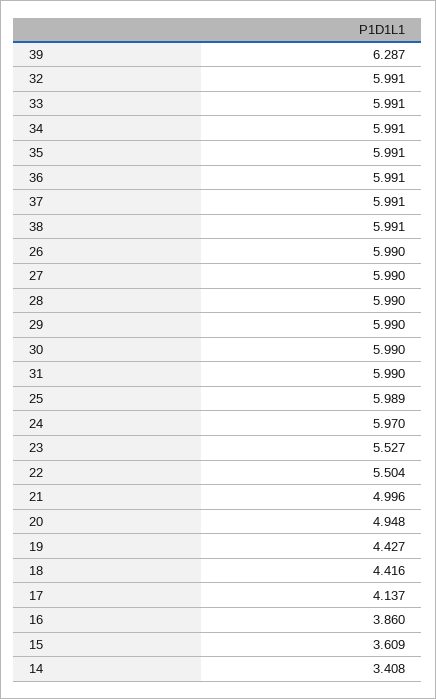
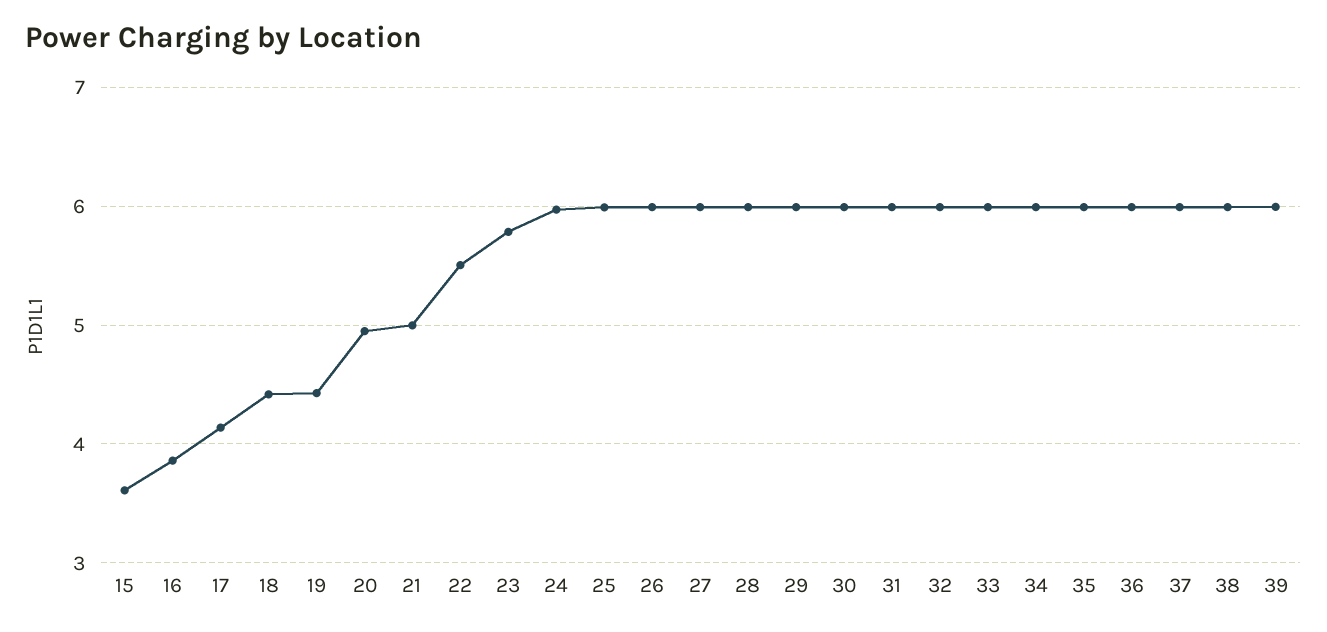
  {
-   "39": 6.287,
+   "39": 6,
    "32": 5.991,
    "33": 5.991,
    "34": 5.991,
    "35": 5.991,
    "36": 5.991,
    "37": 5.991,
    "38": 5.991,
    "26": 5.99,
    "27": 5.99,
    "28": 5.99,
    "29": 5.99,
    "30": 5.99,
    "31": 5.99,
    "25": 5.989,
    "24": 5.97,
-   "23": 5.527,
+   "23": 5.8,
    "22": 5.504,
    "21": 4.996,
    "20": 4.948,
    "19": 4.427,
    "18": 4.416,
    "17": 4.137,
    "16": 3.86,
-   "15": 3.609,
+   "15": 3.609
-   "14": 3.408
  }

